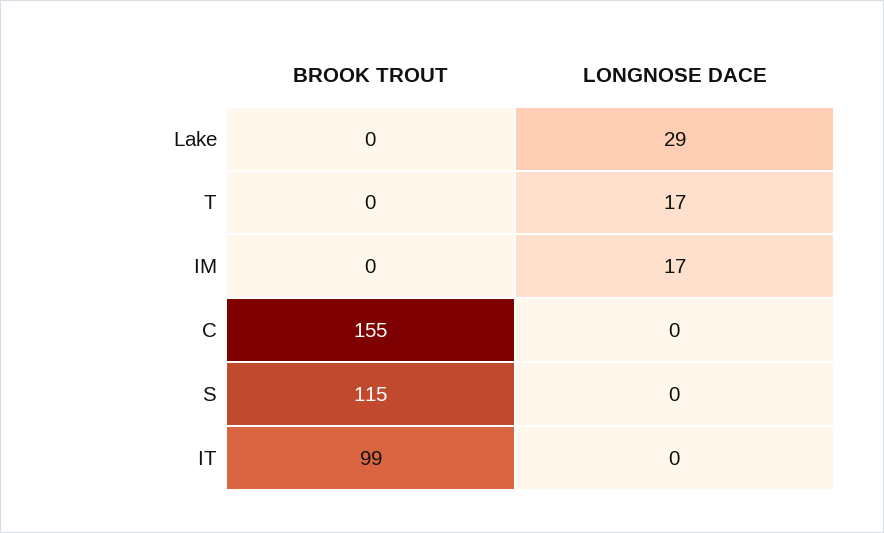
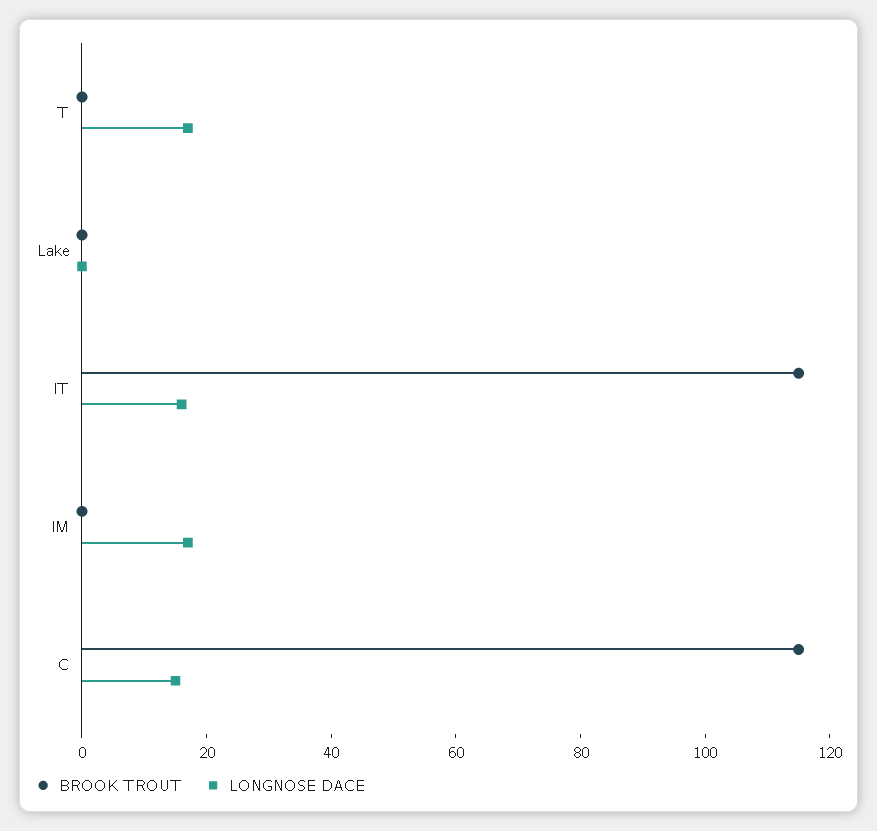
  {
    "BROOK TROUT": {
      "Lake": 0,
      "T": 0,
      "IM": 0,
-     "C": 155,
+     "C": 115,
-     "S": 115,
-     "IT": 99
+     "IT": 115
    },
    "LONGNOSE DACE": {
-     "Lake": 29,
+     "Lake": 0,
      "T": 17,
      "IM": 17,
-     "C": 0,
+     "C": 15,
-     "S": 0,
-     "IT": 0
+     "IT": 15
    }
  }

